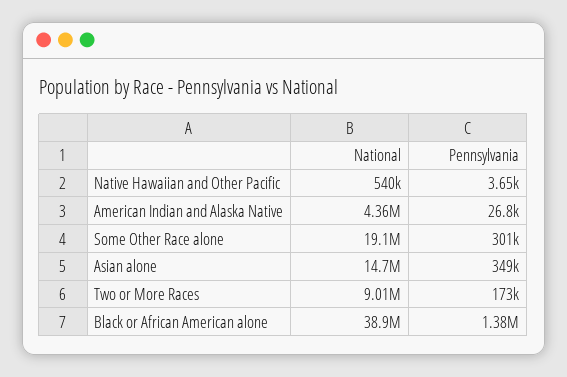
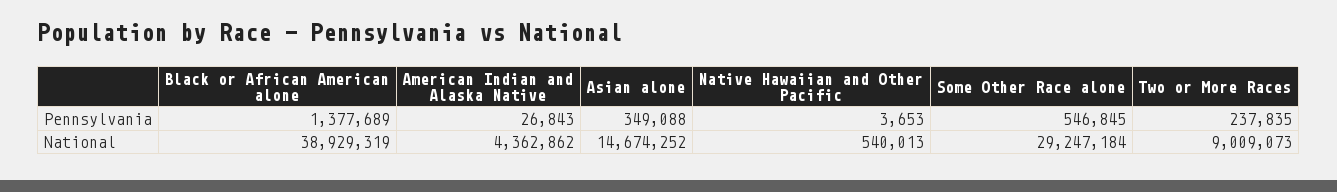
  {
    "National": {
      "Native Hawaiian and Other Pacific": 540013,
      "American Indian and Alaska Native": 4362862,
-     "Some Other Race alone": 19100000,
+     "Some Other Race alone": 29247184,
      "Asian alone": 14674252,
      "Two or More Races": 9009073,
      "Black or African American alone": 38929319
    },
    "Pennsylvania": {
      "Native Hawaiian and Other Pacific": 3653,
      "American Indian and Alaska Native": 26843,
-     "Some Other Race alone": 301000,
+     "Some Other Race alone": 546845,
      "Asian alone": 349088,
-     "Two or More Races": 173000,
+     "Two or More Races": 237835,
      "Black or African American alone": 1377689
    }
  }

